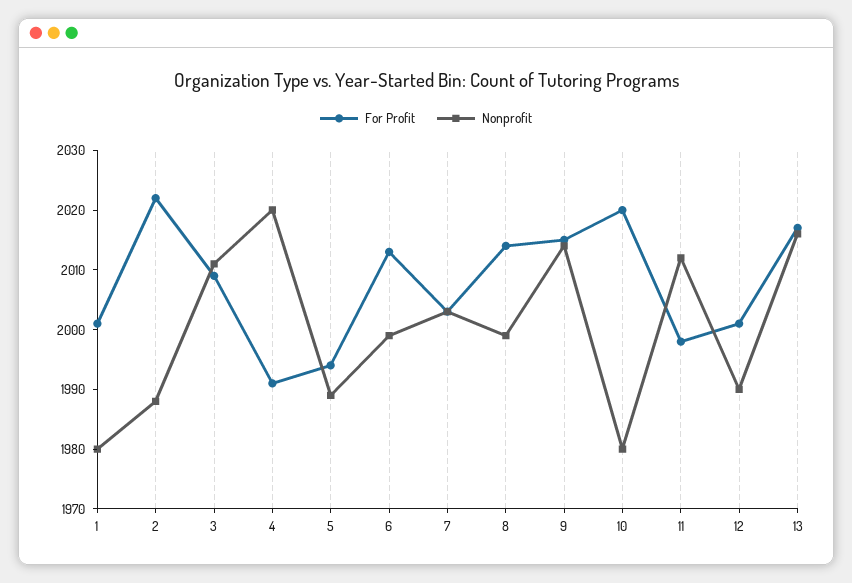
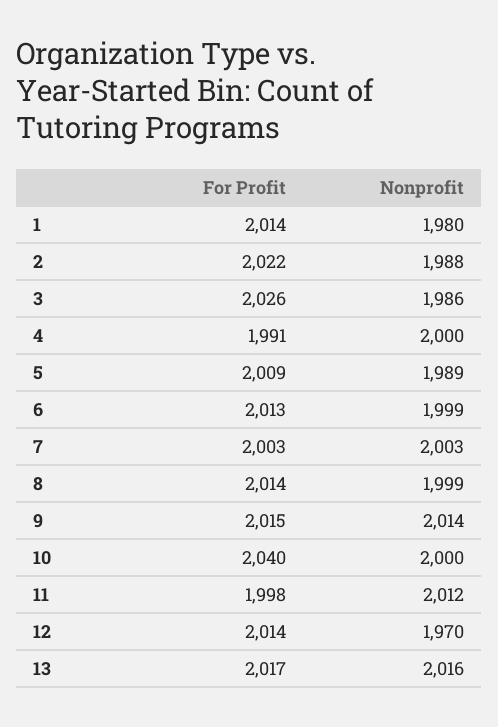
  {
    "For Profit": {
-     "1": 2000,
+     "1": 2014,
      "2": 2022,
-     "3": 2010,
+     "3": 2026,
      "4": 1991,
-     "5": 1995,
+     "5": 2009,
      "6": 2013,
      "7": 2003,
      "8": 2014,
      "9": 2015,
-     "10": 2020,
+     "10": 2040,
      "11": 1998,
-     "12": 2000,
+     "12": 2014,
      "13": 2017
    },
    "Nonprofit": {
      "1": 1980,
      "2": 1988,
-     "3": 2010,
+     "3": 1986,
-     "4": 2020,
+     "4": 2000,
      "5": 1989,
      "6": 1999,
      "7": 2003,
      "8": 1999,
      "9": 2014,
-     "10": 1980,
+     "10": 2000,
      "11": 2012,
-     "12": 1990,
+     "12": 1970,
      "13": 2016
    }
  }

